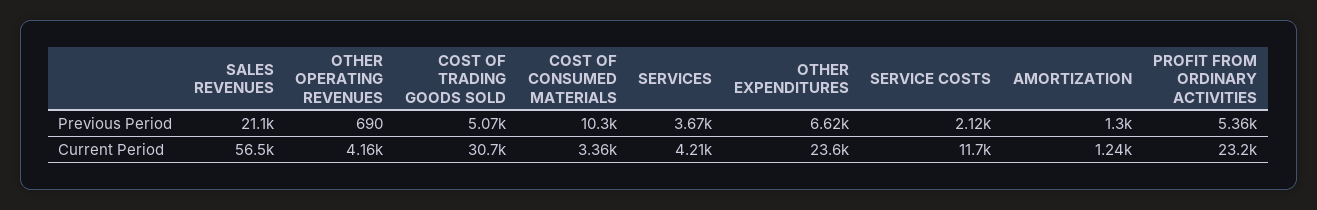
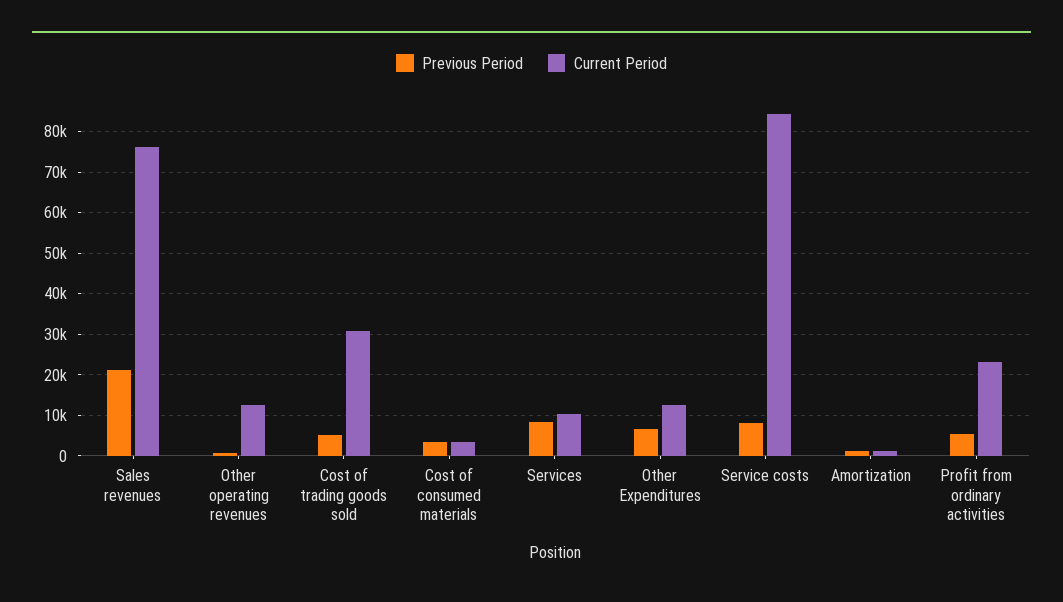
  {
    "Previous Period": {
      "SALES REVENUES": 21100,
      "OTHER OPERATING REVENUES": 690,
      "COST OF TRADING GOODS SOLD": 5070,
-     "COST OF CONSUMED MATERIALS": 10300,
+     "COST OF CONSUMED MATERIALS": 4000,
-     "SERVICES": 3670,
+     "SERVICES": 8000,
      "OTHER EXPENDITURES": 6620,
-     "SERVICE COSTS": 2120,
+     "SERVICE COSTS": 8000,
      "AMORTIZATION": 1300,
      "PROFIT FROM ORDINARY ACTIVITIES": 5360
    },
    "Current Period": {
-     "SALES REVENUES": 56500,
+     "SALES REVENUES": 76000,
-     "OTHER OPERATING REVENUES": 4160,
+     "OTHER OPERATING REVENUES": 12000,
      "COST OF TRADING GOODS SOLD": 30700,
      "COST OF CONSUMED MATERIALS": 3360,
-     "SERVICES": 4210,
+     "SERVICES": 10000,
-     "OTHER EXPENDITURES": 23600,
+     "OTHER EXPENDITURES": 12000,
-     "SERVICE COSTS": 11700,
+     "SERVICE COSTS": 84000,
      "AMORTIZATION": 1240,
      "PROFIT FROM ORDINARY ACTIVITIES": 23200
    }
  }

